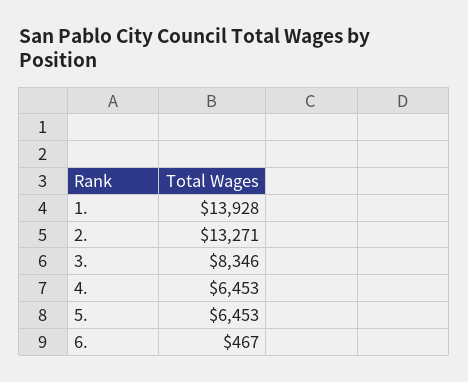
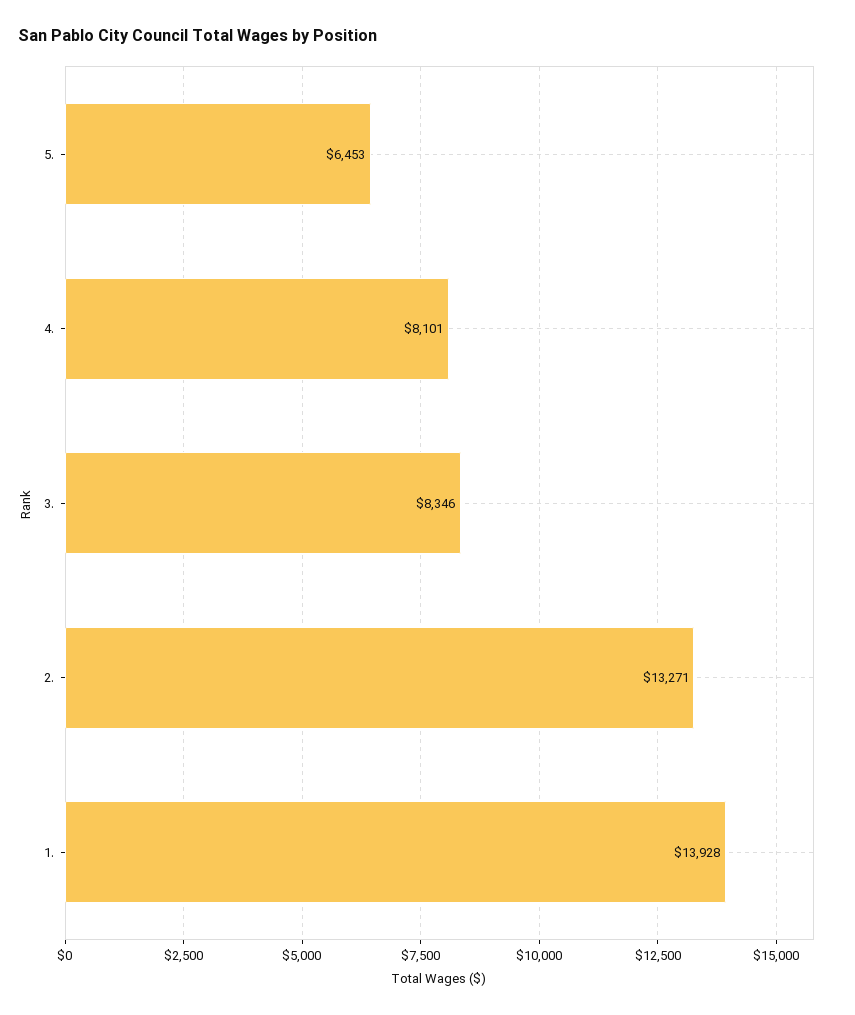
  {
    "1.": 13928,
    "2.": 13271,
    "3.": 8346,
-   "4.": 6453,
+   "4.": 8101,
-   "5.": 6453,
+   "5.": 6453
-   "6.": 467
  }

